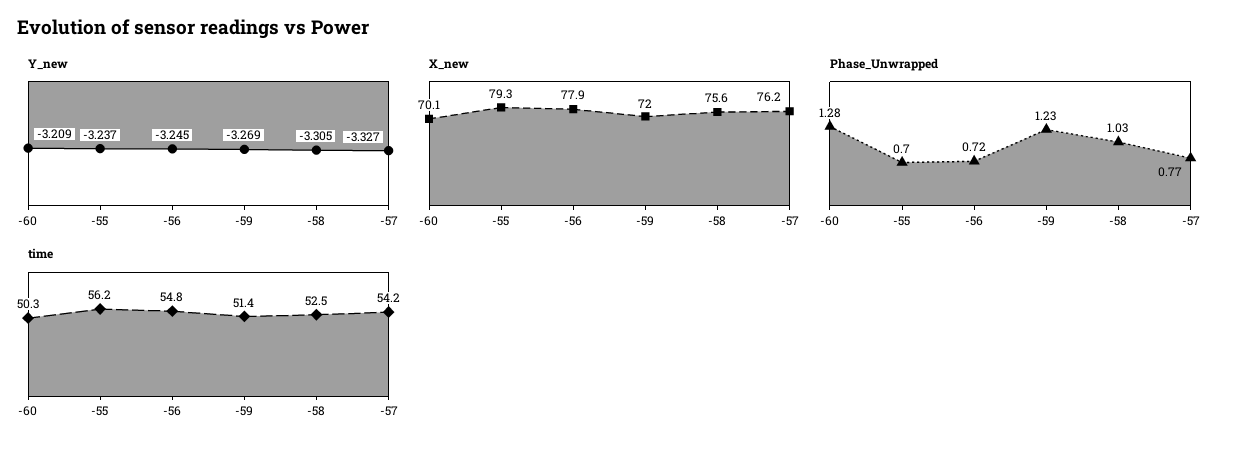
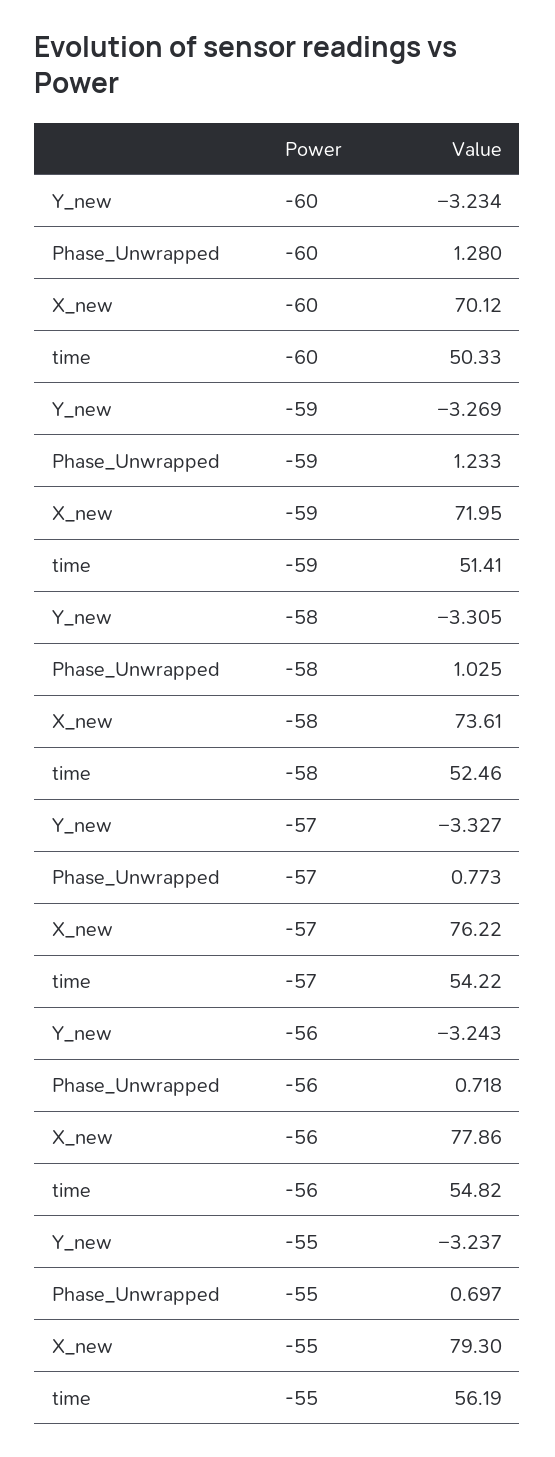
  {
    "Y_new": {
-     "-60": -3.209,
+     "-60": -3.234,
      "-55": -3.237,
-     "-56": -3.245,
+     "-56": -3.243,
      "-59": -3.269,
      "-58": -3.305,
      "-57": -3.327
    },
    "X_new": {
      "-60": 70.12,
      "-55": 79.3,
      "-56": 77.86,
      "-59": 71.95,
-     "-58": 75.6,
+     "-58": 73.61,
      "-57": 76.22
    },
    "Phase_Unwrapped": {
      "-60": 1.28,
      "-55": 0.697,
      "-56": 0.718,
      "-59": 1.233,
      "-58": 1.025,
      "-57": 0.773
    },
    "time": {
      "-60": 50.33,
      "-55": 56.19,
      "-56": 54.82,
      "-59": 51.41,
      "-58": 52.46,
      "-57": 54.22
    }
  }

